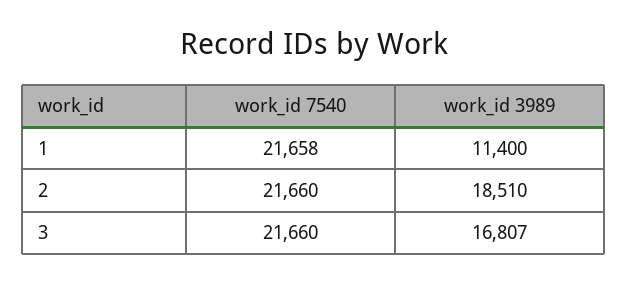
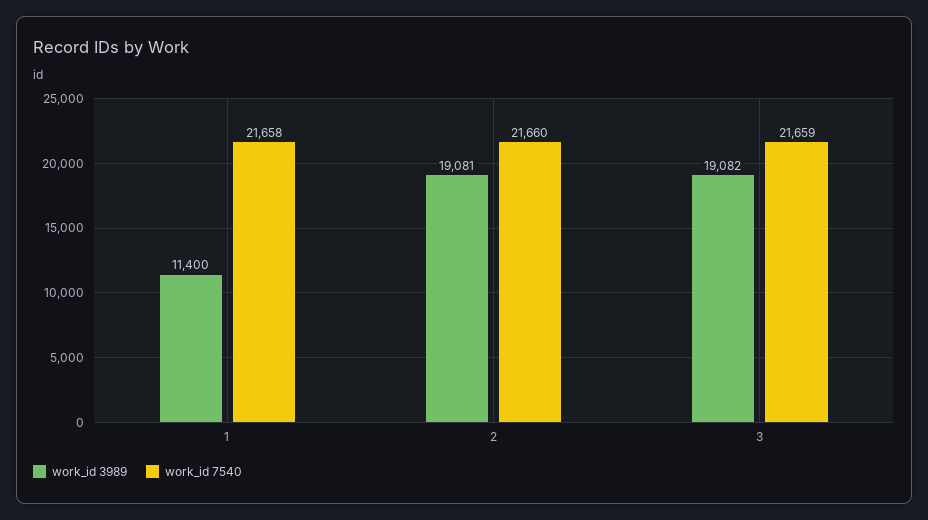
  {
    "work_id 7540": {
      "1": 21658,
      "2": 21660,
-     "3": 21660
+     "3": 21659
    },
    "work_id 3989": {
      "1": 11400,
-     "2": 18510,
+     "2": 19081,
-     "3": 16807
+     "3": 19082
    }
  }

